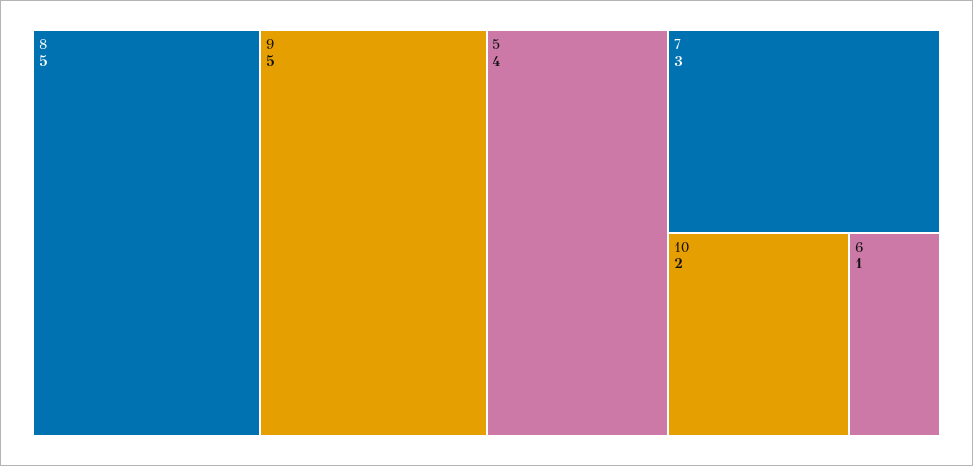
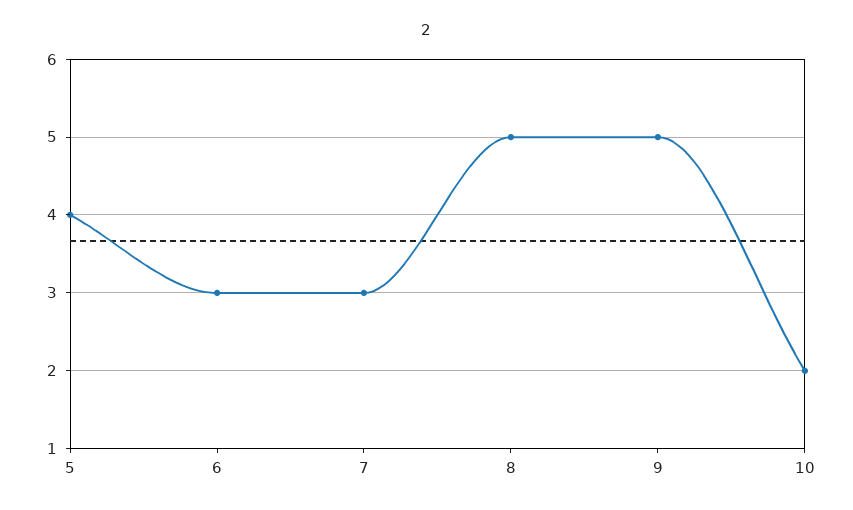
  {
    "8": 5,
    "9": 5,
    "5": 4,
    "7": 3,
    "10": 2,
-   "6": 1
+   "6": 3
  }

